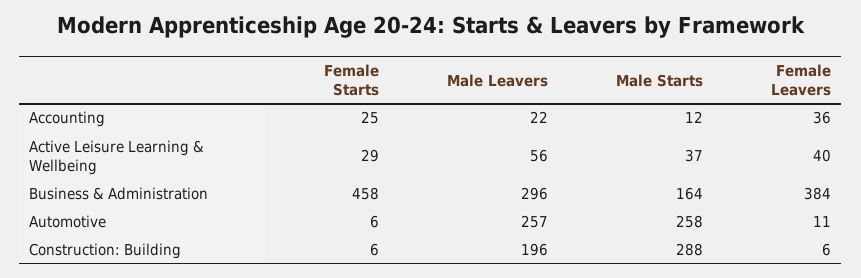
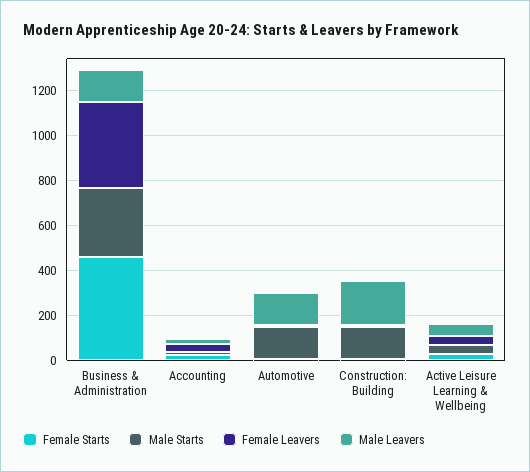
  {
    "Female Starts": {
      "Accounting": 25,
      "Active Leisure Learning & Wellbeing": 29,
      "Business & Administration": 458,
      "Automotive": 6,
      "Construction: Building": 6
    },
    "Male Leavers": {
      "Accounting": 22,
      "Active Leisure Learning & Wellbeing": 56,
-     "Business & Administration": 296,
+     "Business & Administration": 150,
-     "Automotive": 257,
+     "Automotive": 150,
      "Construction: Building": 196
    },
    "Male Starts": {
      "Accounting": 12,
      "Active Leisure Learning & Wellbeing": 37,
-     "Business & Administration": 164,
+     "Business & Administration": 300,
-     "Automotive": 258,
+     "Automotive": 150,
-     "Construction: Building": 288
+     "Construction: Building": 150
    },
    "Female Leavers": {
      "Accounting": 36,
      "Active Leisure Learning & Wellbeing": 40,
      "Business & Administration": 384,
      "Automotive": 11,
      "Construction: Building": 6
    }
  }

